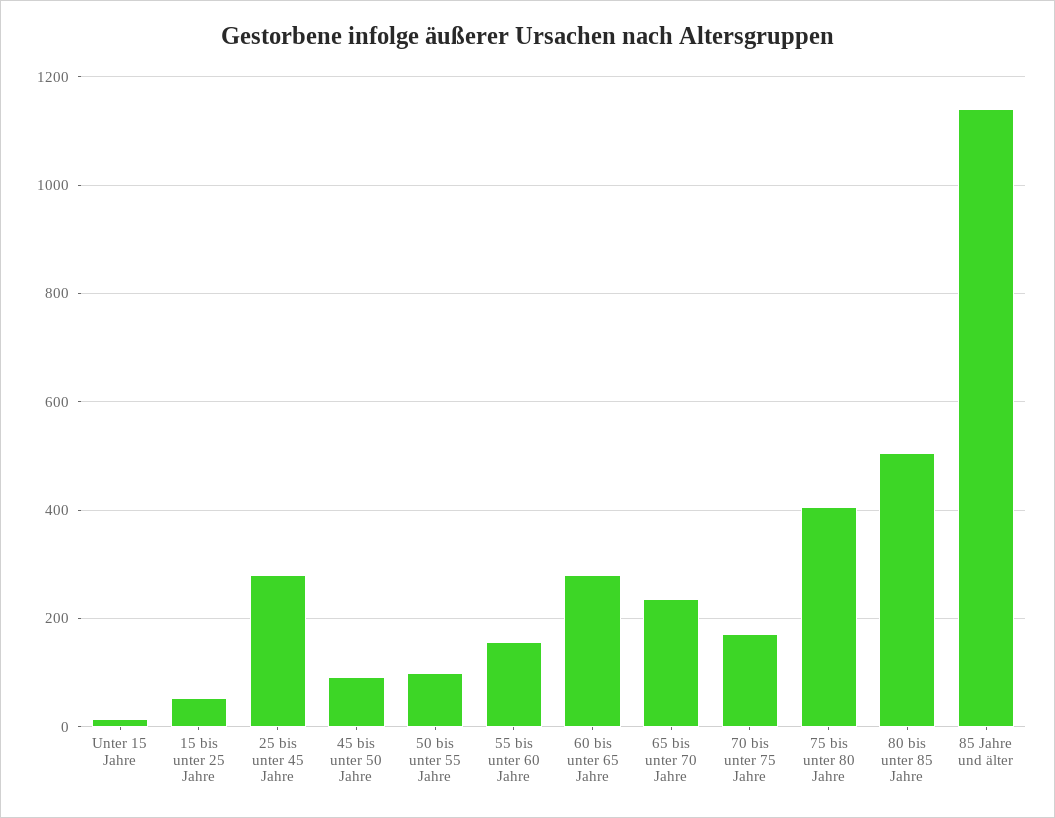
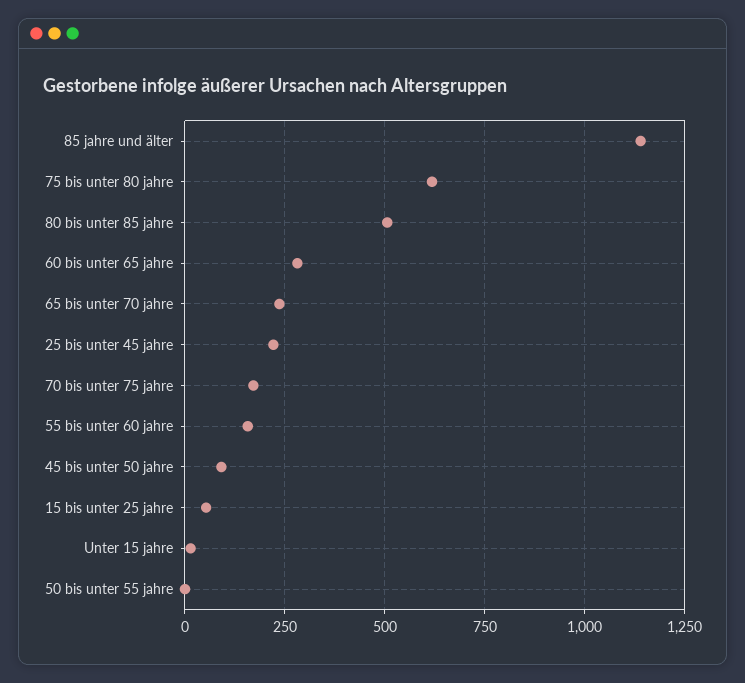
  {
    "Unter 15 Jahre": 20,
    "15 bis unter 25 Jahre": 60,
-   "25 bis unter 45 Jahre": 280,
+   "25 bis unter 45 Jahre": 225,
    "45 bis unter 50 Jahre": 100,
-   "50 bis unter 55 Jahre": 100,
+   "50 bis unter 55 Jahre": 0,
    "55 bis unter 60 Jahre": 160,
    "60 bis unter 65 Jahre": 280,
    "65 bis unter 70 Jahre": 240,
    "70 bis unter 75 Jahre": 180,
-   "75 bis unter 80 Jahre": 400,
+   "75 bis unter 80 Jahre": 625,
    "80 bis unter 85 Jahre": 500,
    "85 Jahre und älter": 1140
  }

